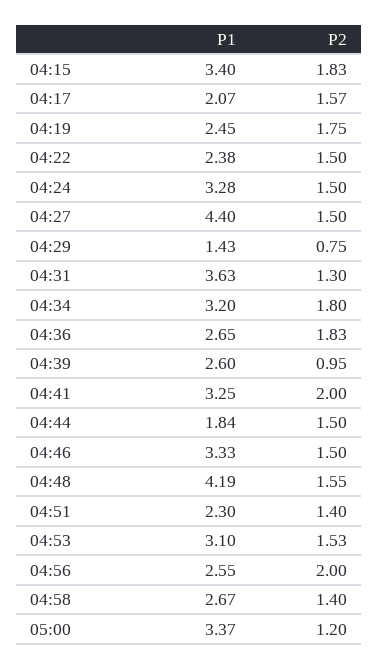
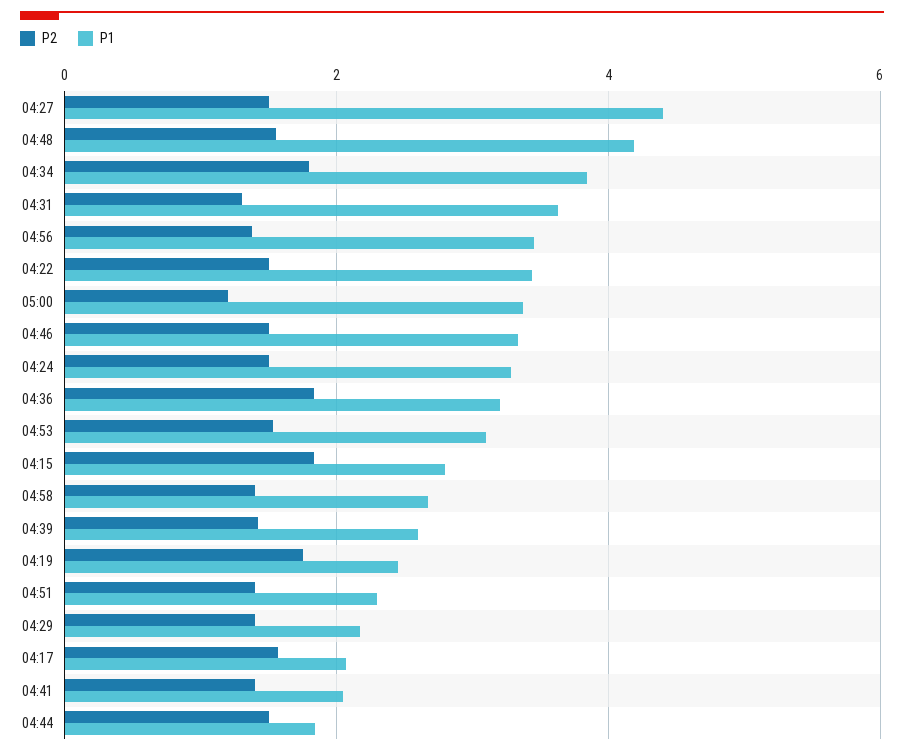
  {
    "P1": {
-     "04:15": 3.4,
+     "04:15": 2.8,
      "04:17": 2.07,
      "04:19": 2.45,
-     "04:22": 2.38,
+     "04:22": 3.4,
      "04:24": 3.28,
      "04:27": 4.4,
-     "04:29": 1.43,
+     "04:29": 2.2,
      "04:31": 3.63,
-     "04:34": 3.2,
+     "04:34": 3.8,
-     "04:36": 2.65,
+     "04:36": 3.2,
      "04:39": 2.6,
-     "04:41": 3.25,
+     "04:41": 2,
      "04:44": 1.84,
      "04:46": 3.33,
      "04:48": 4.19,
      "04:51": 2.3,
      "04:53": 3.1,
-     "04:56": 2.55,
+     "04:56": 3.4,
      "04:58": 2.67,
      "05:00": 3.37
    },
    "P2": {
      "04:15": 1.83,
      "04:17": 1.57,
      "04:19": 1.75,
      "04:22": 1.5,
      "04:24": 1.5,
      "04:27": 1.5,
-     "04:29": 0.75,
+     "04:29": 1.4,
      "04:31": 1.3,
      "04:34": 1.8,
      "04:36": 1.83,
-     "04:39": 0.95,
+     "04:39": 1.4,
-     "04:41": 2,
+     "04:41": 1.4,
      "04:44": 1.5,
      "04:46": 1.5,
      "04:48": 1.55,
      "04:51": 1.4,
      "04:53": 1.53,
-     "04:56": 2,
+     "04:56": 1.4,
      "04:58": 1.4,
      "05:00": 1.2
    }
  }

